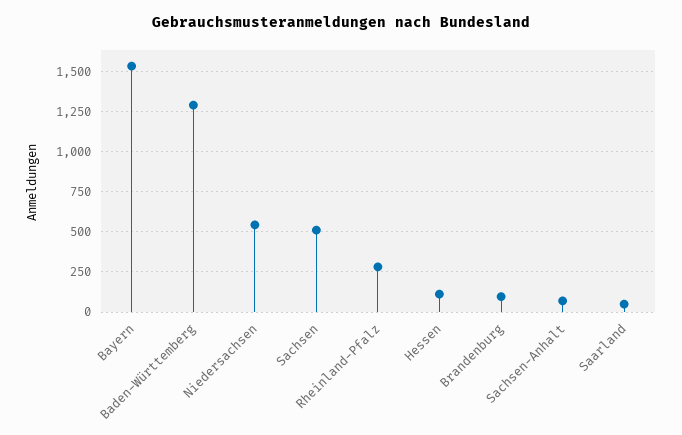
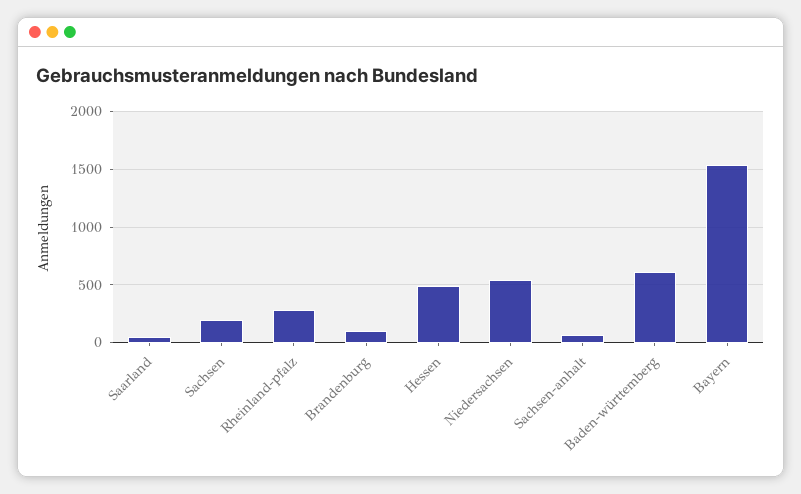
  {
    "Bayern": 1550,
-   "Baden-Württemberg": 1300,
+   "Baden-Württemberg": 600,
    "Niedersachsen": 550,
-   "Sachsen": 500,
+   "Sachsen": 200,
    "Rheinland-Pfalz": 300,
-   "Hessen": 100,
+   "Hessen": 500,
    "Brandenburg": 100,
    "Sachsen-Anhalt": 50,
    "Saarland": 50
  }

